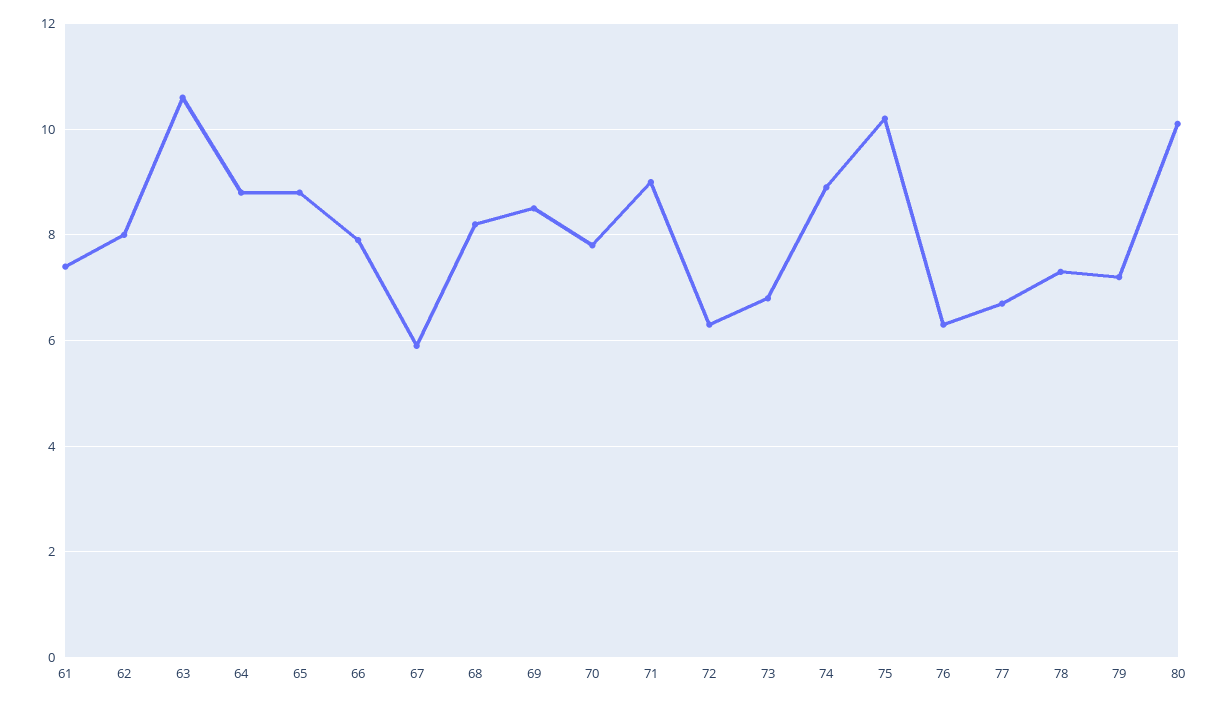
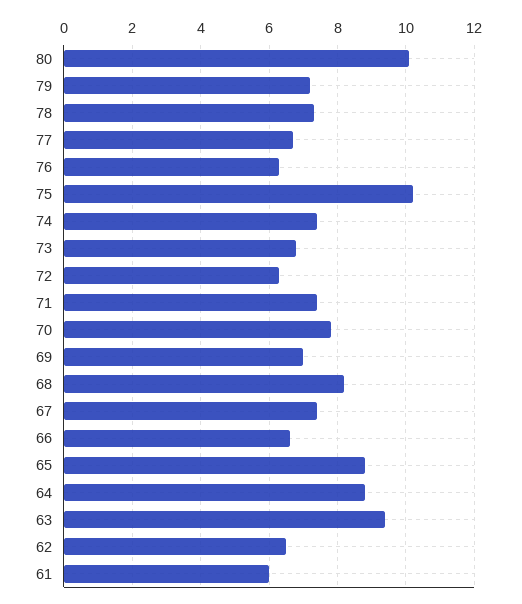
  {
-   "61": 7.5,
+   "61": 6,
-   "62": 8,
+   "62": 6.5,
-   "63": 10.5,
+   "63": 9.5,
    "64": 9,
    "65": 9,
-   "66": 8,
+   "66": 6.5,
-   "67": 6,
+   "67": 7.5,
    "68": 8,
-   "69": 8.5,
+   "69": 7,
    "70": 8,
-   "71": 9,
+   "71": 7.5,
    "72": 6.5,
    "73": 7,
-   "74": 9,
+   "74": 7.5,
    "75": 10,
    "76": 6.5,
    "77": 6.5,
    "78": 7.5,
    "79": 7,
    "80": 10
  }

